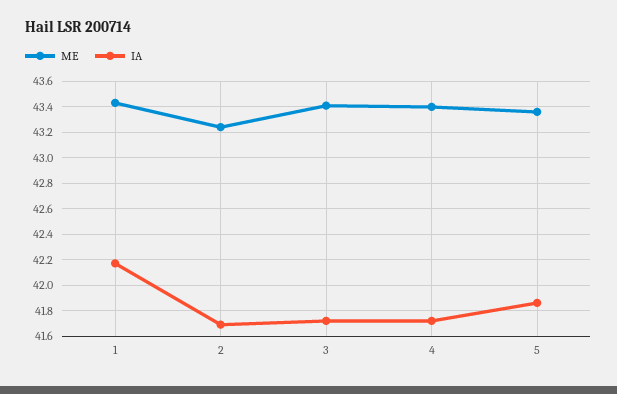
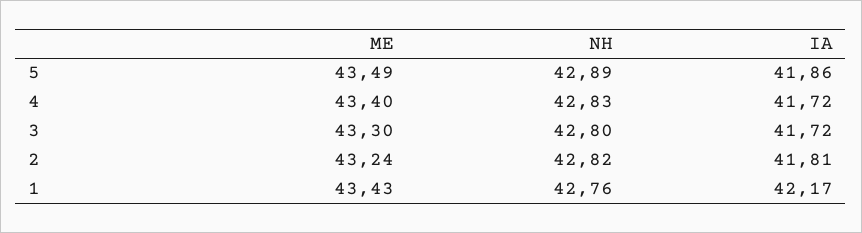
  {
    "ME": {
      "1": 43.43,
      "2": 43.24,
-     "3": 43.4,
+     "3": 43.3,
      "4": 43.4,
-     "5": 43.35
+     "5": 43.49
    },
    "IA": {
      "1": 42.17,
-     "2": 41.7,
+     "2": 41.81,
      "3": 41.72,
      "4": 41.72,
      "5": 41.86
-   }
+   },
+   "NH": {
+     "5": 42.89,
+     "4": 42.83,
+     "3": 42.8,
+     "2": 42.82,
+     "1": 42.76
+   }
  }

